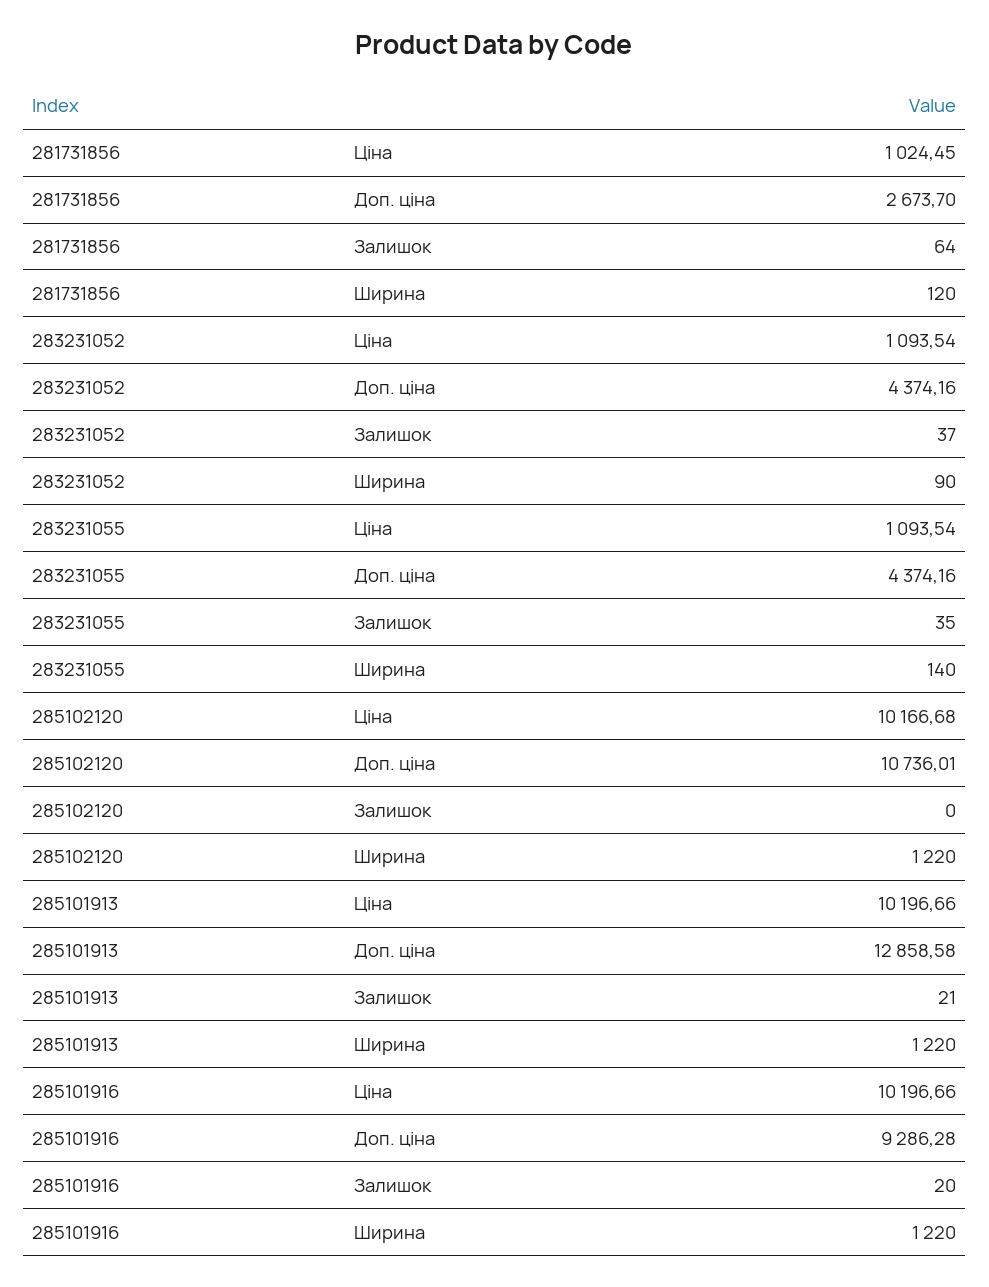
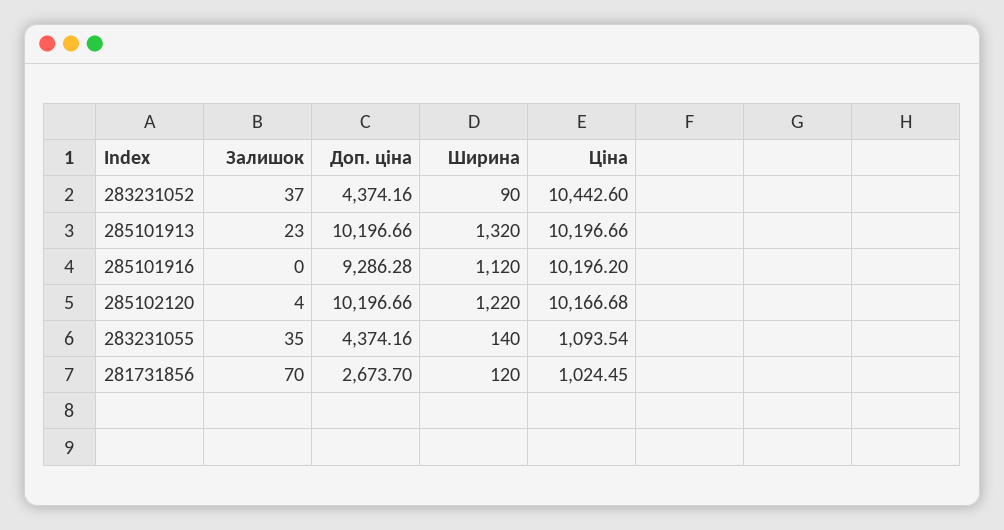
  {
    "281731856": {
      "Ціна": 1024.45,
      "Доп. ціна": 2673.7,
-     "Залишок": 64,
+     "Залишок": 70,
      "Ширина": 120
    },
    "283231052": {
-     "Ціна": 1093.54,
+     "Ціна": 10442.6,
      "Доп. ціна": 4374.16,
      "Залишок": 37,
      "Ширина": 90
    },
    "283231055": {
      "Ціна": 1093.54,
      "Доп. ціна": 4374.16,
      "Залишок": 35,
      "Ширина": 140
    },
    "285102120": {
      "Ціна": 10166.68,
-     "Доп. ціна": 10736.01,
+     "Доп. ціна": 10196.66,
-     "Залишок": 0,
+     "Залишок": 4,
      "Ширина": 1220
    },
    "285101913": {
      "Ціна": 10196.66,
-     "Доп. ціна": 12858.58,
+     "Доп. ціна": 10196.66,
-     "Залишок": 21,
+     "Залишок": 23,
-     "Ширина": 1220
+     "Ширина": 1320
    },
    "285101916": {
-     "Ціна": 10196.66,
+     "Ціна": 10196.2,
      "Доп. ціна": 9286.28,
-     "Залишок": 20,
+     "Залишок": 0,
-     "Ширина": 1220
+     "Ширина": 1120
    }
  }

